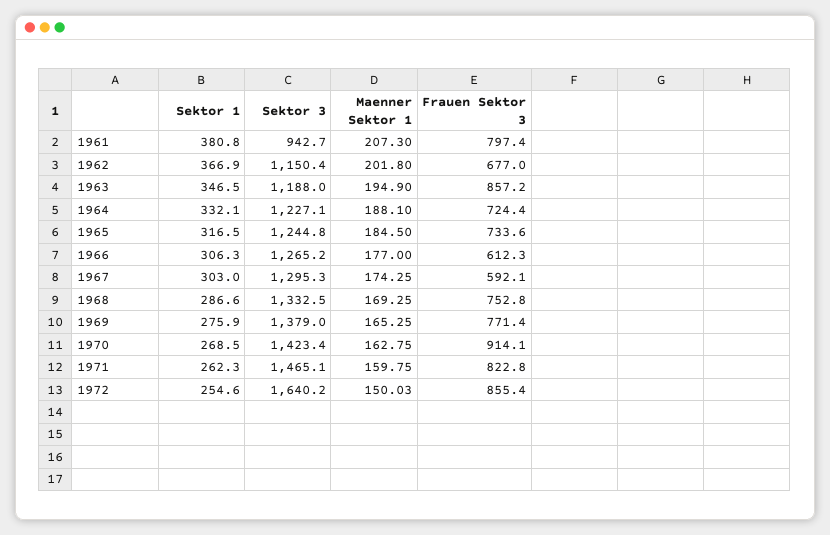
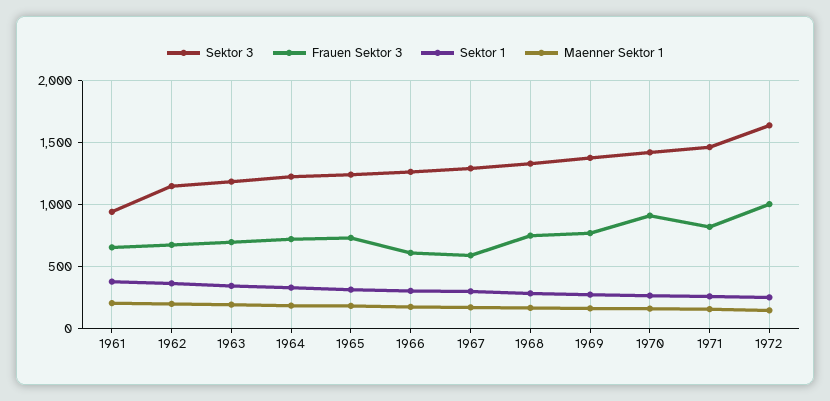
  {
    "Sektor 1": {
      "1961": 380.8,
      "1962": 366.9,
      "1963": 346.5,
      "1964": 332.1,
      "1965": 316.5,
      "1966": 306.3,
      "1967": 303,
      "1968": 286.6,
      "1969": 275.9,
      "1970": 268.5,
      "1971": 262.3,
      "1972": 254.6
    },
    "Sektor 3": {
      "1961": 942.7,
      "1962": 1150.4,
      "1963": 1188,
      "1964": 1227.1,
      "1965": 1244.8,
      "1966": 1265.2,
      "1967": 1295.3,
      "1968": 1332.5,
      "1969": 1379,
      "1970": 1423.4,
      "1971": 1465.1,
      "1972": 1640.2
    },
    "Maenner Sektor 1": {
      "1961": 207.3,
      "1962": 201.8,
      "1963": 194.9,
      "1964": 188.1,
      "1965": 184.5,
      "1966": 177,
      "1967": 174.25,
      "1968": 169.25,
      "1969": 165.25,
      "1970": 162.75,
      "1971": 159.75,
      "1972": 150.03
    },
    "Frauen Sektor 3": {
-     "1961": 797.4,
+     "1961": 650,
      "1962": 677,
-     "1963": 857.2,
+     "1963": 700,
      "1964": 724.4,
      "1965": 733.6,
      "1966": 612.3,
      "1967": 592.1,
      "1968": 752.8,
      "1969": 771.4,
      "1970": 914.1,
      "1971": 822.8,
-     "1972": 855.4
+     "1972": 1000
    }
  }

